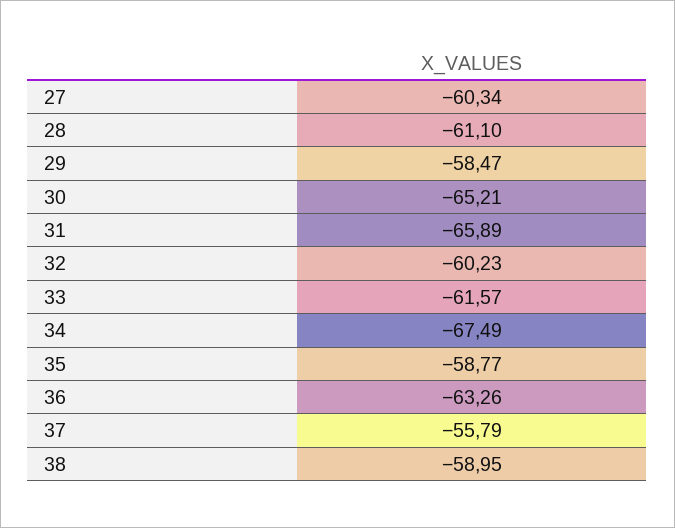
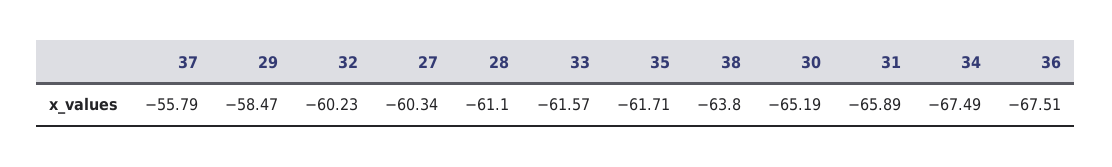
  {
    "27": -60.34,
    "28": -61.1,
    "29": -58.47,
-   "30": -65.21,
+   "30": -65.19,
    "31": -65.89,
    "32": -60.23,
    "33": -61.57,
    "34": -67.49,
-   "35": -58.77,
+   "35": -61.71,
-   "36": -63.26,
+   "36": -67.51,
    "37": -55.79,
-   "38": -58.95
+   "38": -63.8
  }

